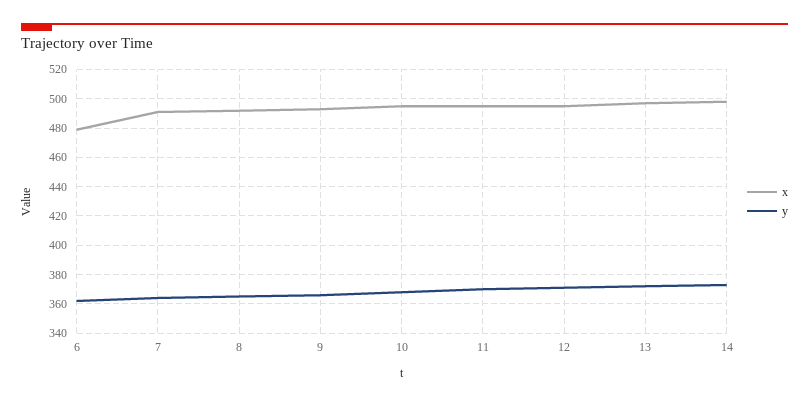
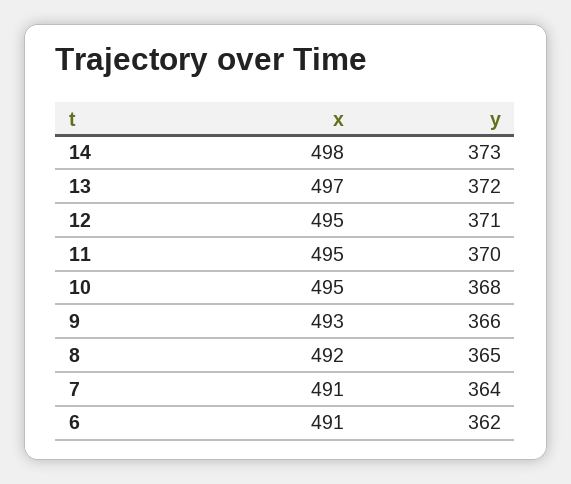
  {
    "x": {
-     "6": 480,
+     "6": 491,
      "7": 491,
      "8": 492,
      "9": 493,
      "10": 495,
      "11": 495,
      "12": 495,
      "13": 497,
      "14": 498
    },
    "y": {
      "6": 362,
      "7": 364,
      "8": 365,
      "9": 366,
      "10": 368,
      "11": 370,
      "12": 371,
      "13": 372,
      "14": 373
    }
  }

